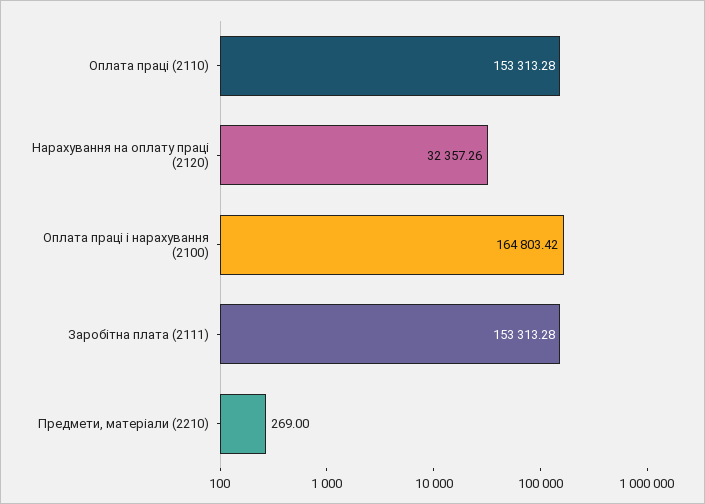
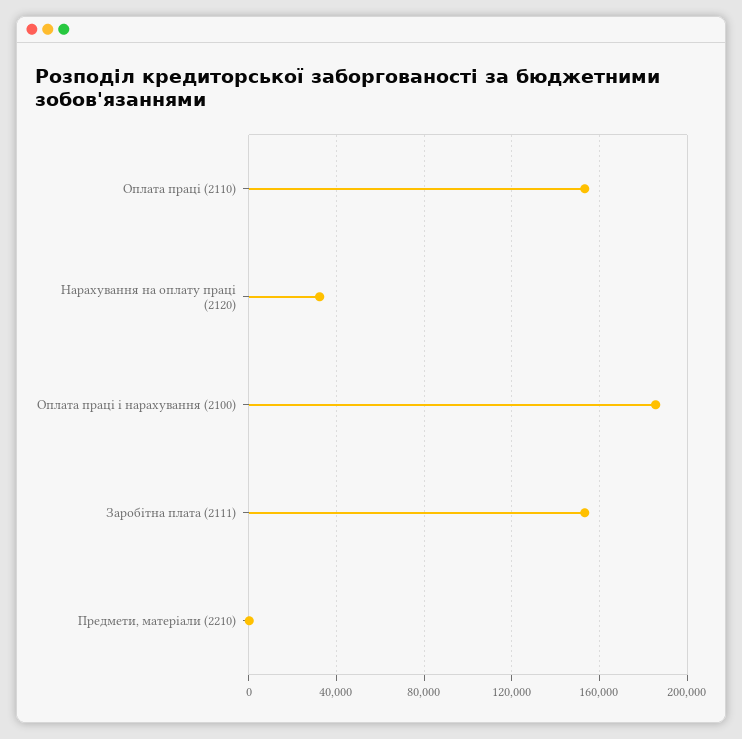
  {
    "Оплата праці (2110)": 153313.28,
    "Нарахування на оплату праці (2120)": 32357.26,
-   "Оплата праці і нарахування (2100)": 164803.42,
+   "Оплата праці і нарахування (2100)": 185000,
    "Заробітна плата (2111)": 153313.28,
    "Предмети, матеріали (2210)": 269
  }

